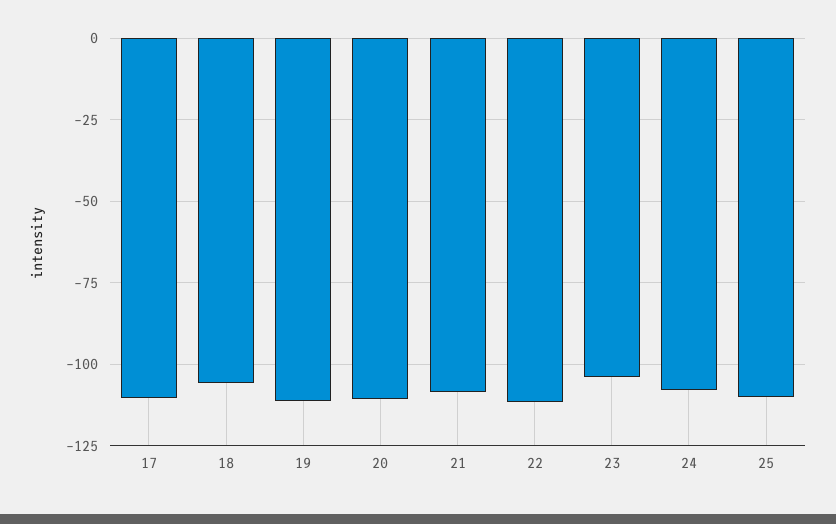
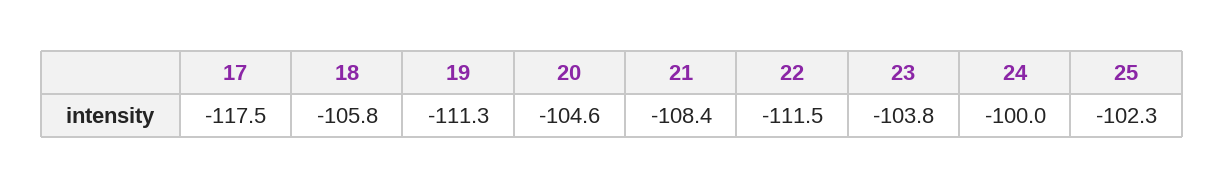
  {
-   "17": -110,
+   "17": -117.5,
    "18": -105.8,
    "19": -111.3,
-   "20": -110,
+   "20": -104.6,
    "21": -108.4,
    "22": -111.5,
    "23": -103.8,
-   "24": -107.5,
+   "24": -100,
-   "25": -110
+   "25": -102.3
  }

